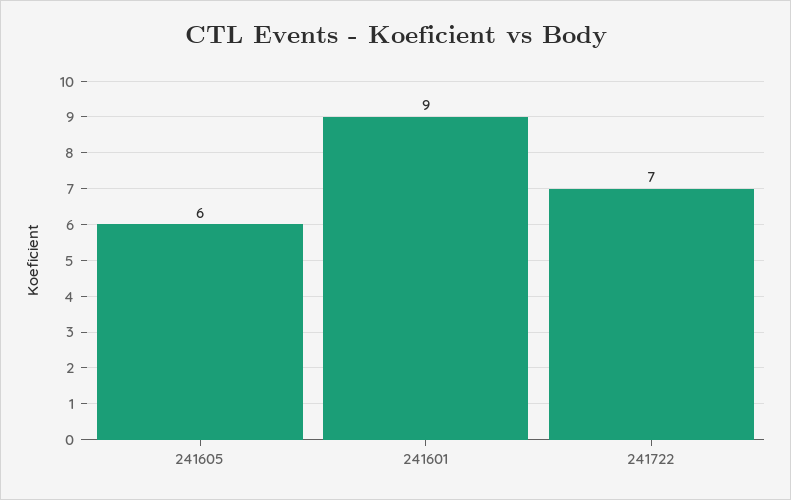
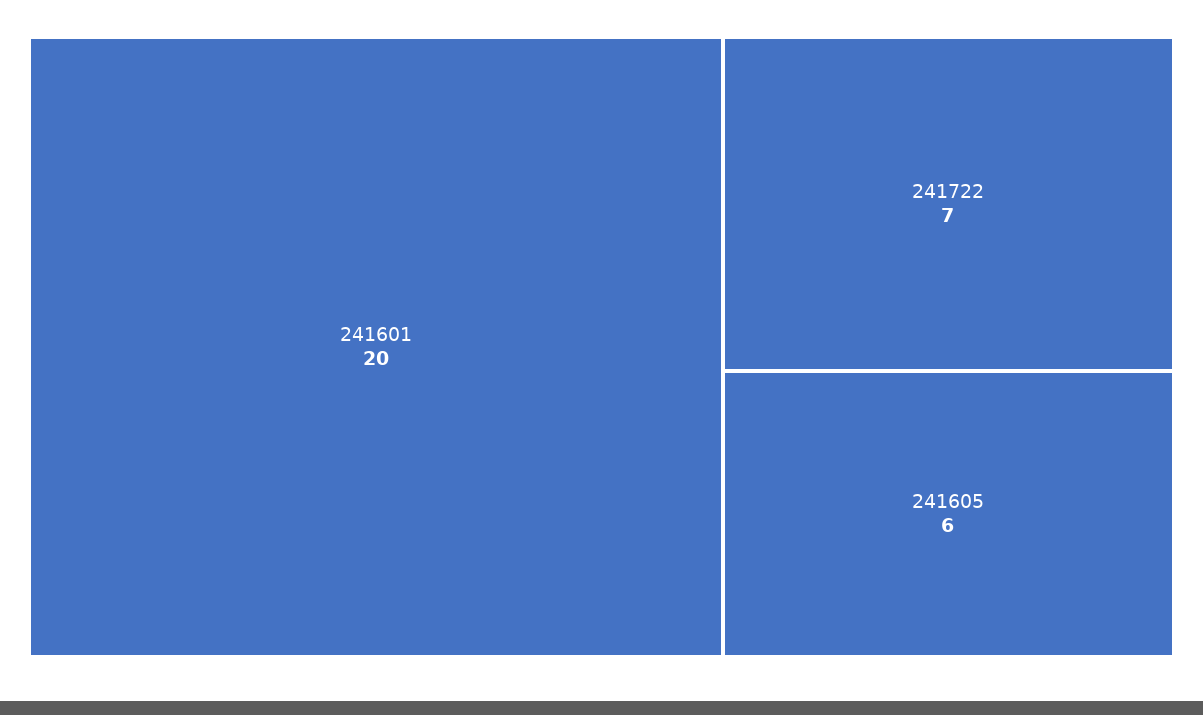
  {
    "241605": 6,
-   "241601": 9,
+   "241601": 20,
    "241722": 7
  }

